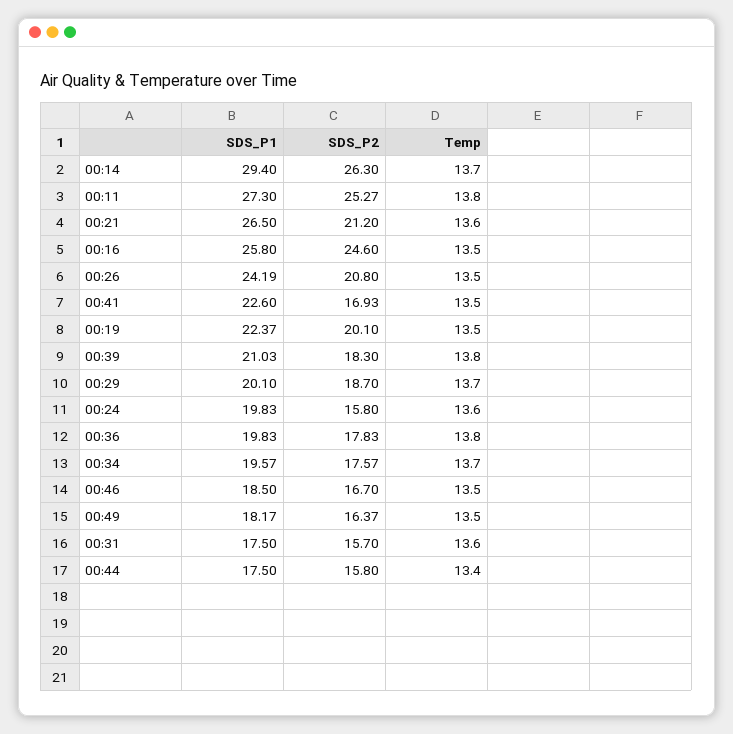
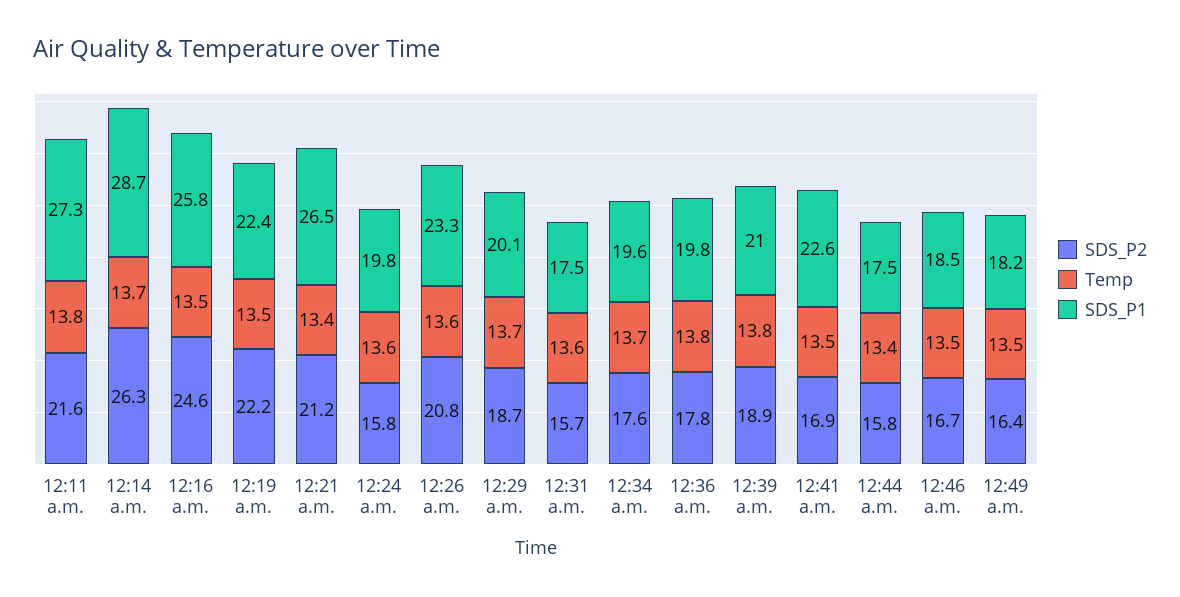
  {
    "SDS_P1": {
-     "00:14": 29.4,
+     "00:14": 28.7,
      "00:11": 27.3,
      "00:21": 26.5,
      "00:16": 25.8,
-     "00:26": 24.19,
+     "00:26": 23.3,
      "00:41": 22.6,
      "00:19": 22.37,
      "00:39": 21.03,
      "00:29": 20.1,
      "00:24": 19.83,
      "00:36": 19.83,
      "00:34": 19.57,
      "00:46": 18.5,
      "00:49": 18.17,
      "00:31": 17.5,
      "00:44": 17.5
    },
    "SDS_P2": {
      "00:14": 26.3,
-     "00:11": 25.27,
+     "00:11": 21.6,
      "00:21": 21.2,
      "00:16": 24.6,
      "00:26": 20.8,
      "00:41": 16.93,
-     "00:19": 20.1,
+     "00:19": 22.2,
-     "00:39": 18.3,
+     "00:39": 18.9,
      "00:29": 18.7,
      "00:24": 15.8,
      "00:36": 17.83,
      "00:34": 17.57,
      "00:46": 16.7,
      "00:49": 16.37,
      "00:31": 15.7,
      "00:44": 15.8
    },
    "Temp": {
      "00:14": 13.7,
      "00:11": 13.8,
-     "00:21": 13.6,
+     "00:21": 13.4,
      "00:16": 13.5,
-     "00:26": 13.5,
+     "00:26": 13.6,
      "00:41": 13.5,
      "00:19": 13.5,
      "00:39": 13.8,
      "00:29": 13.7,
      "00:24": 13.6,
      "00:36": 13.8,
      "00:34": 13.7,
      "00:46": 13.5,
      "00:49": 13.5,
      "00:31": 13.6,
      "00:44": 13.4
    }
  }

